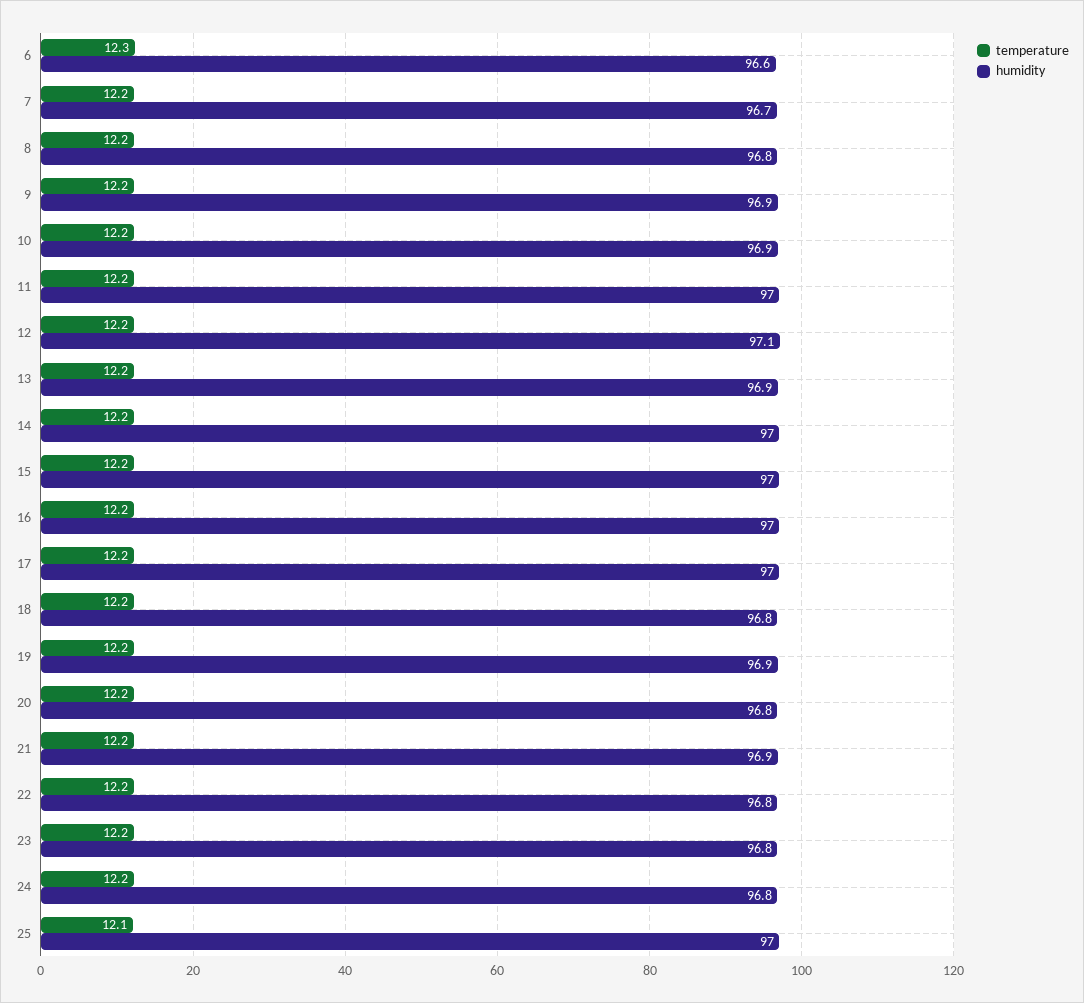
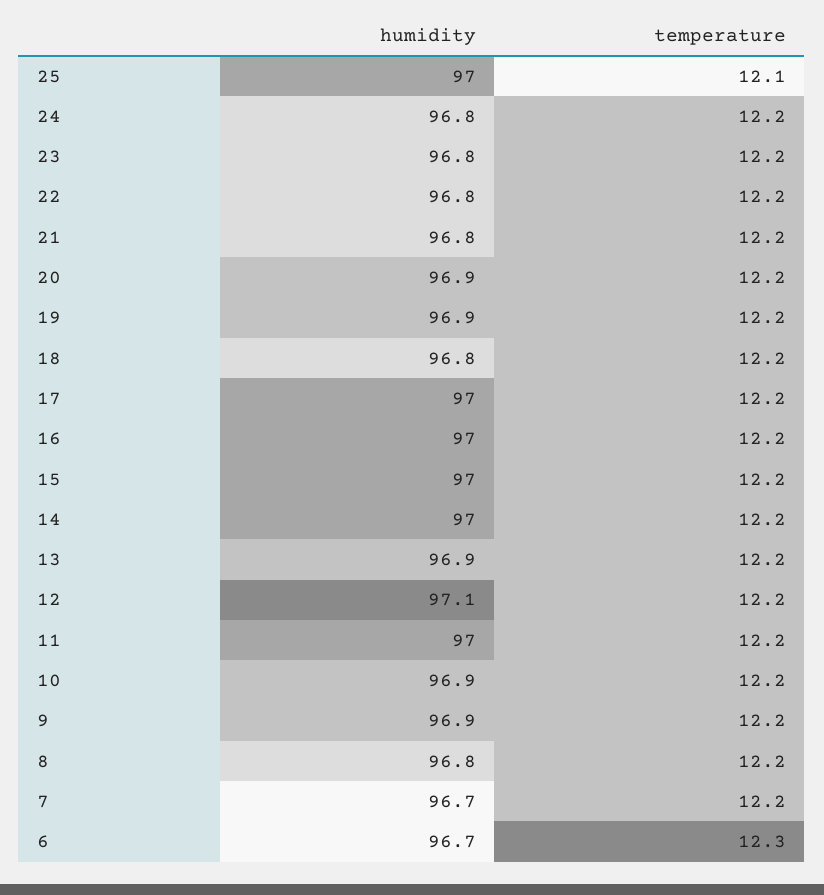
  {
    "temperature": {
      "6": 12.3,
      "7": 12.2,
      "8": 12.2,
      "9": 12.2,
      "10": 12.2,
      "11": 12.2,
      "12": 12.2,
      "13": 12.2,
      "14": 12.2,
      "15": 12.2,
      "16": 12.2,
      "17": 12.2,
      "18": 12.2,
      "19": 12.2,
      "20": 12.2,
      "21": 12.2,
      "22": 12.2,
      "23": 12.2,
      "24": 12.2,
      "25": 12.1
    },
    "humidity": {
-     "6": 96.6,
+     "6": 96.7,
      "7": 96.7,
      "8": 96.8,
      "9": 96.9,
      "10": 96.9,
      "11": 97,
      "12": 97.1,
      "13": 96.9,
      "14": 97,
      "15": 97,
      "16": 97,
      "17": 97,
      "18": 96.8,
      "19": 96.9,
-     "20": 96.8,
+     "20": 96.9,
-     "21": 96.9,
+     "21": 96.8,
      "22": 96.8,
      "23": 96.8,
      "24": 96.8,
      "25": 97
    }
  }

